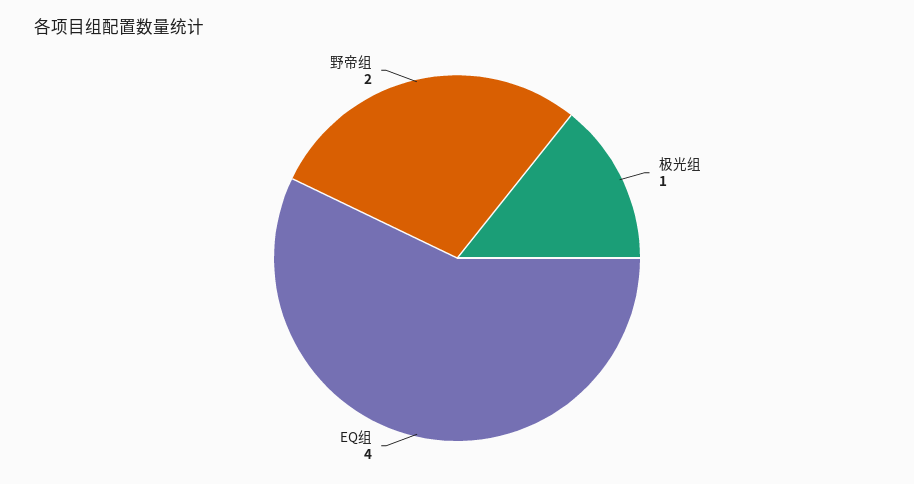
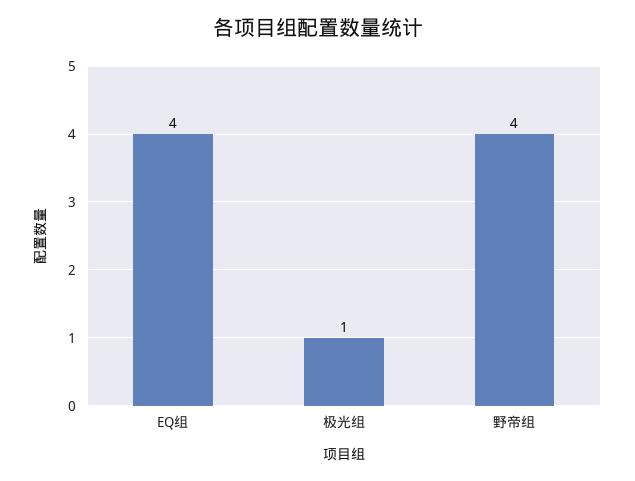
  {
    "极光组": 1,
    "EQ组": 4,
-   "野帝组": 2
+   "野帝组": 4
  }

